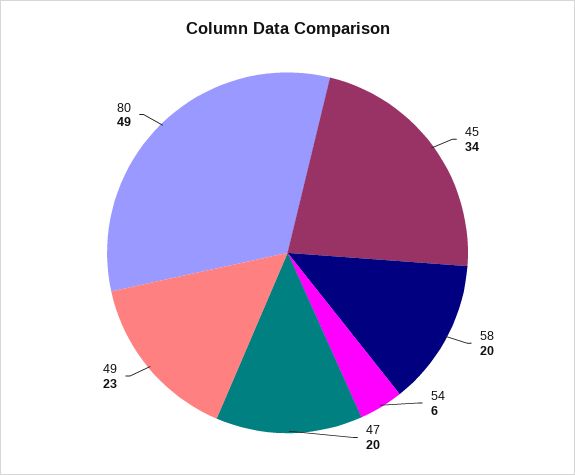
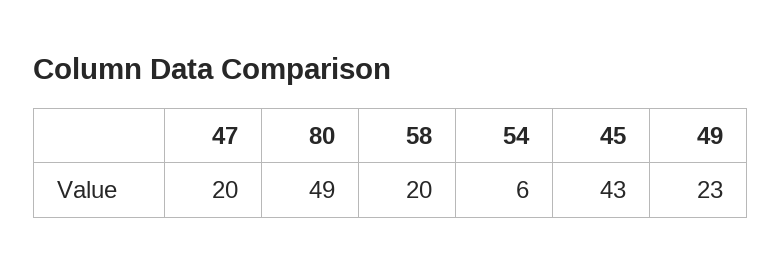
  {
-   "45": 34,
+   "45": 43,
    "58": 20,
    "54": 6,
    "47": 20,
    "49": 23,
    "80": 49
  }

